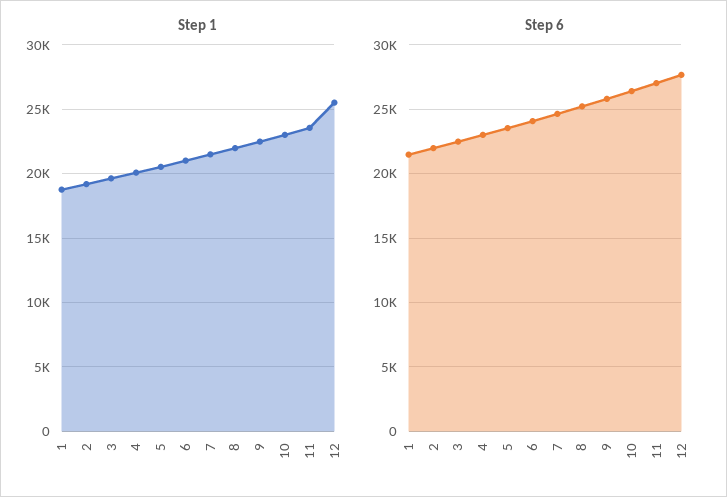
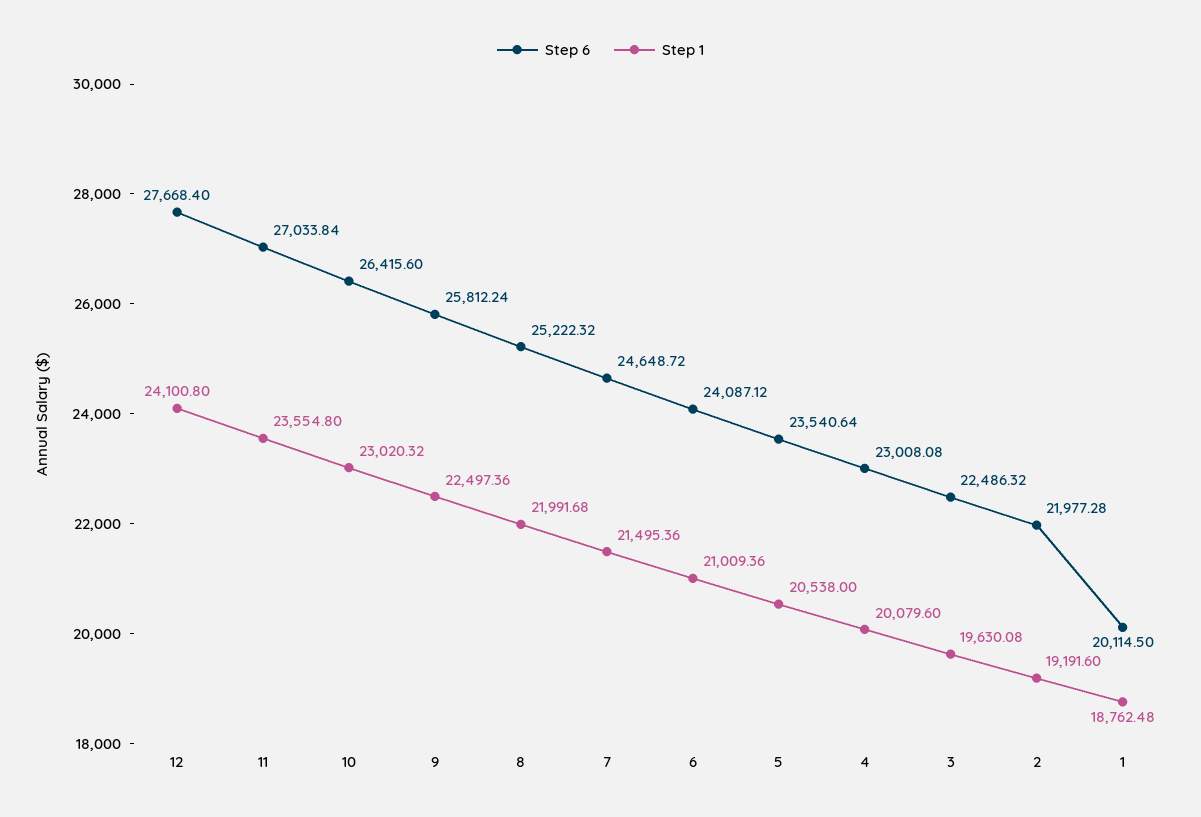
  {
    "Step 1": {
      "1": 18762.48,
      "2": 19191.6,
      "3": 19630.08,
      "4": 20079.6,
      "5": 20538,
      "6": 21009.36,
      "7": 21495.36,
      "8": 21991.68,
      "9": 22497.36,
      "10": 23020.32,
      "11": 23554.8,
-     "12": 25500
+     "12": 24100.8
    },
    "Step 6": {
-     "1": 21500,
+     "1": 20114.5,
      "2": 21977.28,
      "3": 22486.32,
      "4": 23008.08,
      "5": 23540.64,
      "6": 24087.12,
      "7": 24648.72,
      "8": 25222.32,
      "9": 25812.24,
      "10": 26415.6,
      "11": 27033.84,
      "12": 27668.4
    }
  }

